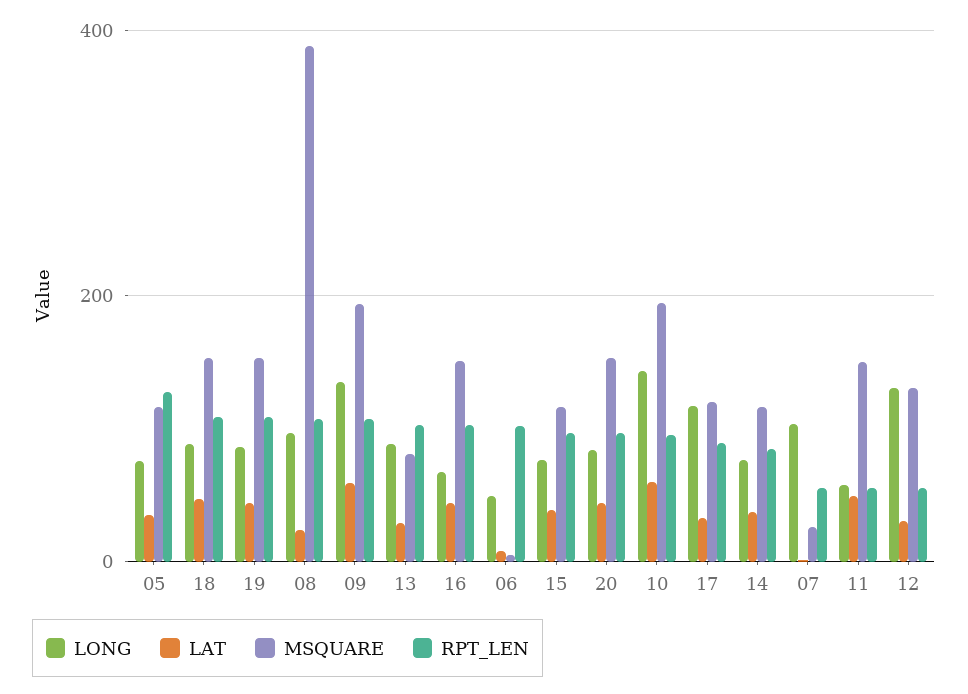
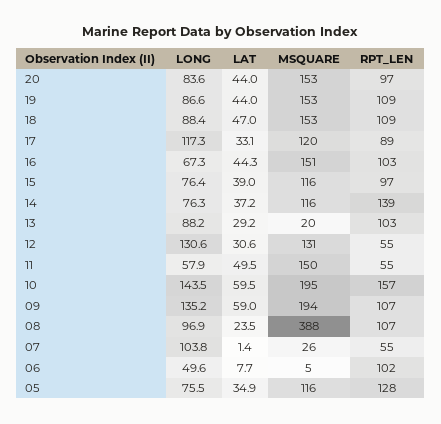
  {
    "LONG": {
      "05": 75.5,
      "18": 88.4,
      "19": 86.6,
      "08": 96.9,
      "09": 135.2,
      "13": 88.2,
      "16": 67.3,
      "06": 49.6,
      "15": 76.4,
      "20": 83.6,
      "10": 143.5,
      "17": 117.3,
      "14": 76.3,
      "07": 103.8,
      "11": 57.9,
      "12": 130.6
    },
    "LAT": {
      "05": 34.9,
      "18": 47,
      "19": 44,
      "08": 23.5,
      "09": 59,
      "13": 29.2,
      "16": 44.3,
      "06": 7.7,
      "15": 39,
      "20": 44,
      "10": 59.5,
      "17": 33.1,
      "14": 37.2,
      "07": 1.4,
      "11": 49.5,
      "12": 30.6
    },
    "MSQUARE": {
      "05": 116,
      "18": 153,
      "19": 153,
      "08": 388,
      "09": 194,
-     "13": 80,
+     "13": 20,
      "16": 151,
      "06": 5,
      "15": 116,
      "20": 153,
      "10": 195,
      "17": 120,
      "14": 116,
      "07": 26,
      "11": 150,
      "12": 131
    },
    "RPT_LEN": {
      "05": 128,
      "18": 109,
      "19": 109,
      "08": 107,
      "09": 107,
      "13": 103,
      "16": 103,
      "06": 102,
      "15": 97,
      "20": 97,
-     "10": 100,
+     "10": 157,
      "17": 89,
-     "14": 80,
+     "14": 139,
      "07": 55,
      "11": 55,
      "12": 55
    }
  }

